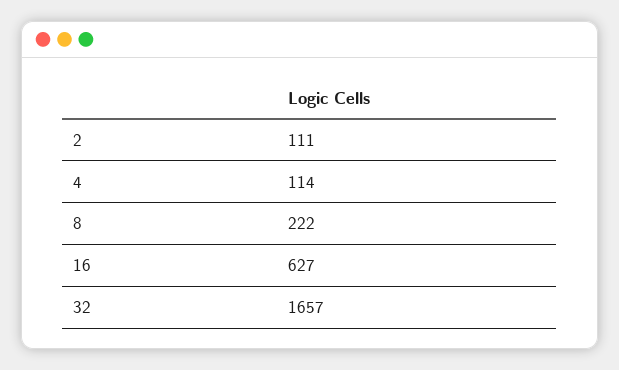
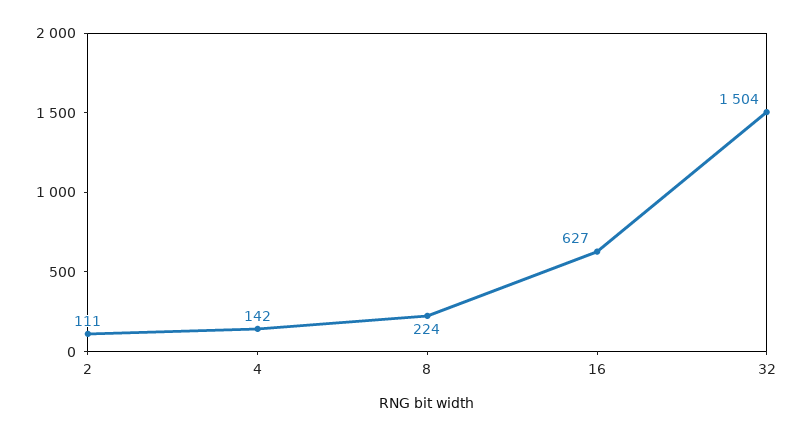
  {
    "2": 111,
-   "4": 114,
+   "4": 142,
-   "8": 222,
+   "8": 224,
    "16": 627,
-   "32": 1657
+   "32": 1504
  }

